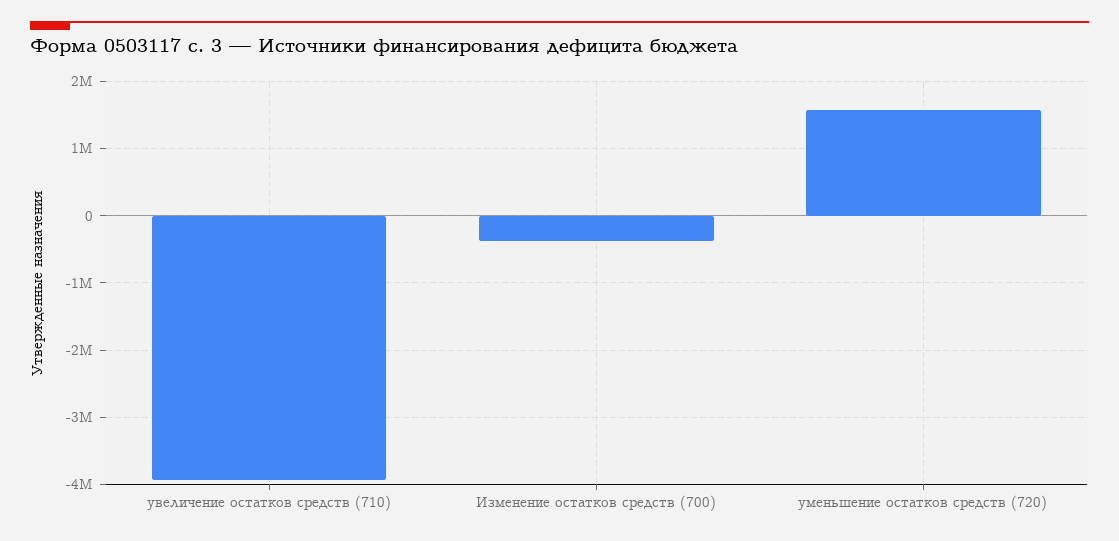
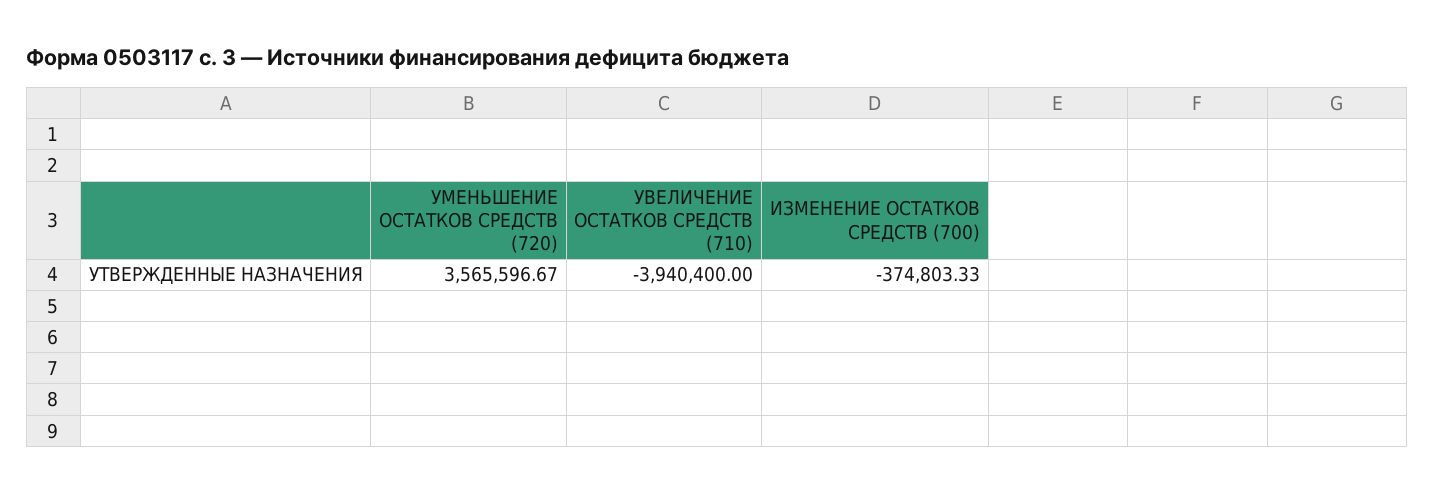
  {
    "увеличение остатков средств (710)": -3940400,
    "Изменение остатков средств (700)": -374803.33,
-   "уменьшение остатков средств (720)": 1600000
+   "уменьшение остатков средств (720)": 3565596.67
  }

